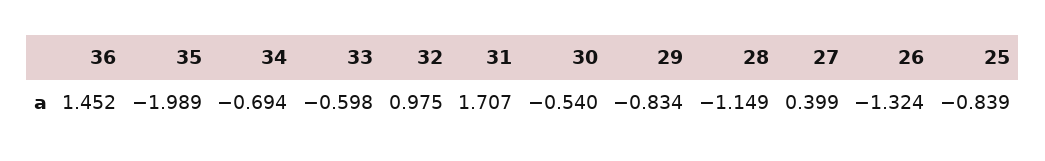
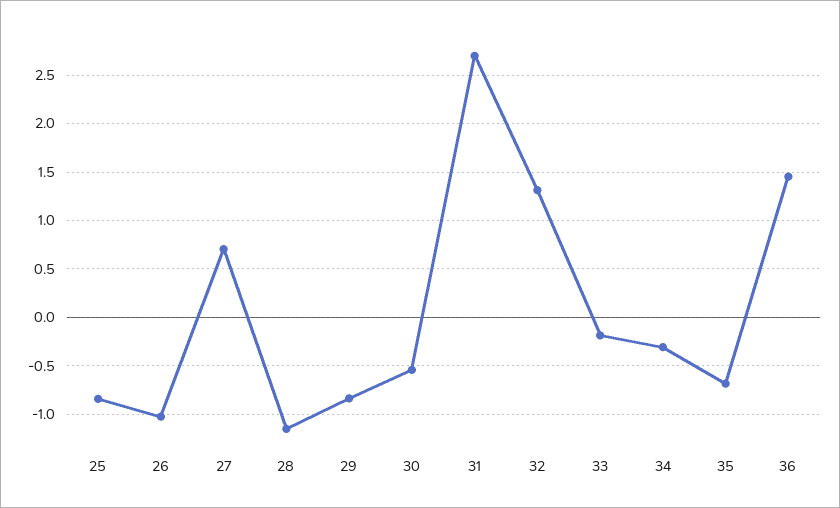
  {
    "36": 1.452,
-   "35": -1.989,
+   "35": -0.7,
-   "34": -0.694,
+   "34": -0.3,
-   "33": -0.598,
+   "33": -0.2,
-   "32": 0.975,
+   "32": 1.3,
-   "31": 1.707,
+   "31": 2.7,
    "30": -0.54,
    "29": -0.834,
    "28": -1.149,
-   "27": 0.399,
+   "27": 0.7,
-   "26": -1.324,
+   "26": -1,
    "25": -0.839
  }

